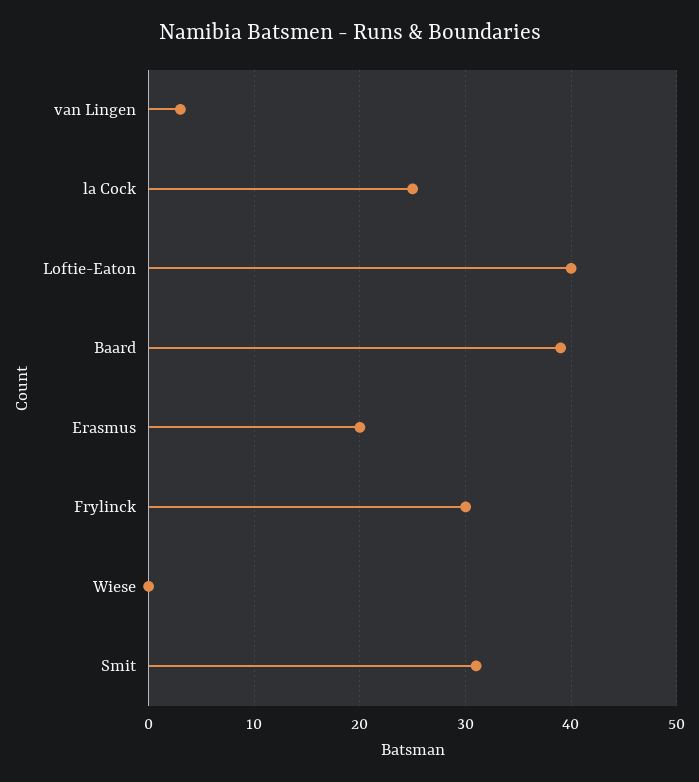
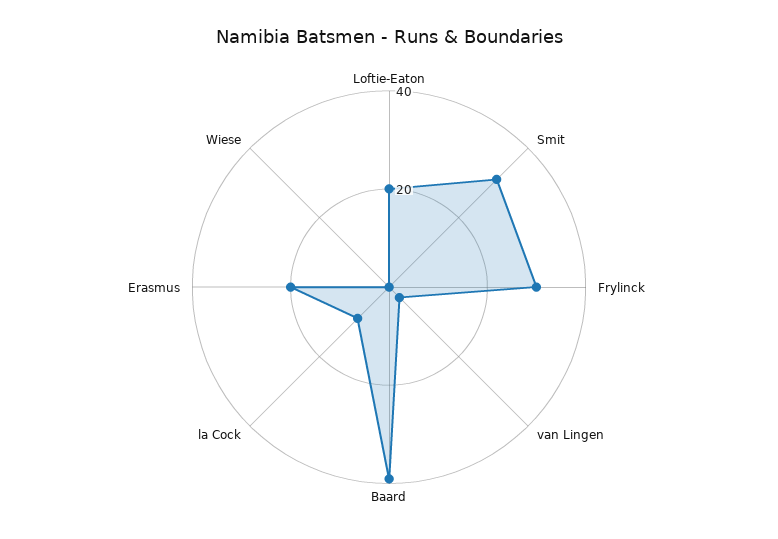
  {
    "van Lingen": 3,
-   "la Cock": 25,
+   "la Cock": 10,
-   "Loftie-Eaton": 40,
+   "Loftie-Eaton": 20,
    "Baard": 39,
    "Erasmus": 20,
    "Frylinck": 30,
    "Wiese": 0,
    "Smit": 31
  }

